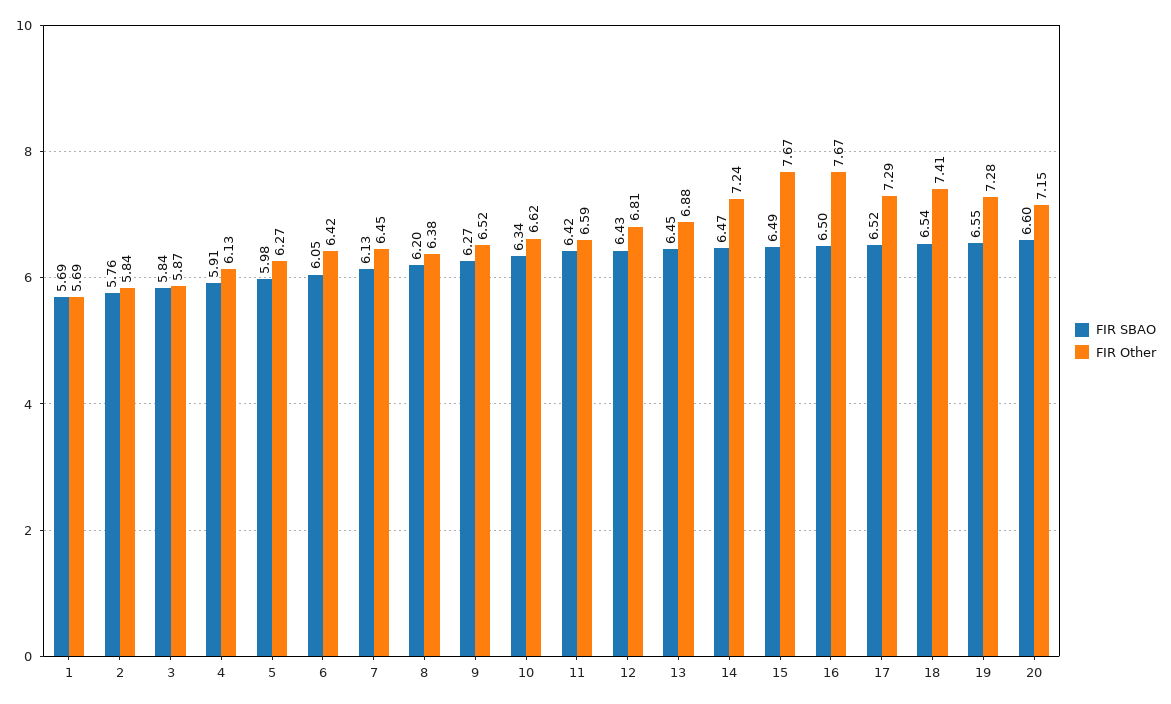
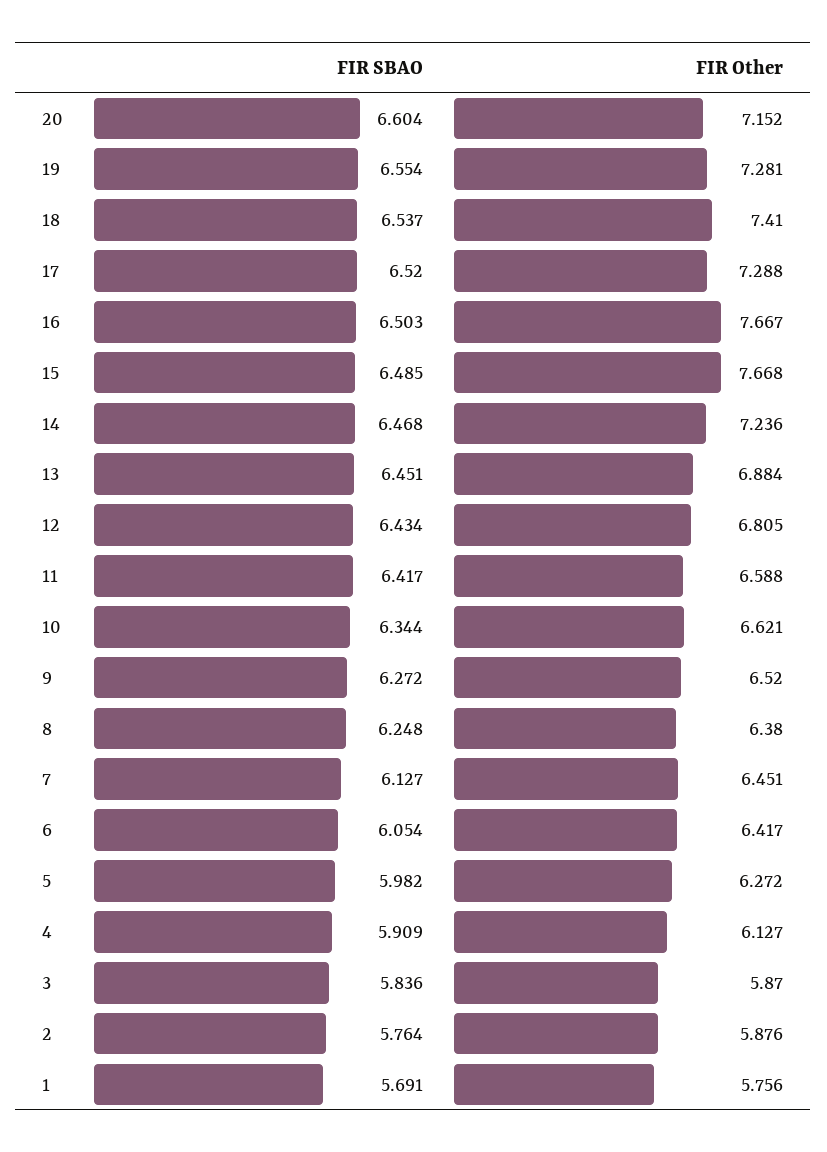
  {
    "FIR SBAO": {
      "1": 5.691,
      "2": 5.764,
      "3": 5.836,
      "4": 5.909,
      "5": 5.982,
      "6": 6.054,
      "7": 6.127,
-     "8": 6.2,
+     "8": 6.248,
      "9": 6.272,
      "10": 6.344,
      "11": 6.417,
      "12": 6.434,
      "13": 6.451,
      "14": 6.468,
      "15": 6.485,
      "16": 6.503,
      "17": 6.52,
      "18": 6.537,
      "19": 6.554,
      "20": 6.604
    },
    "FIR Other": {
-     "1": 5.69,
+     "1": 5.756,
-     "2": 5.84,
+     "2": 5.876,
      "3": 5.87,
      "4": 6.127,
      "5": 6.272,
      "6": 6.417,
      "7": 6.451,
      "8": 6.38,
      "9": 6.52,
      "10": 6.621,
      "11": 6.588,
      "12": 6.805,
      "13": 6.884,
      "14": 7.236,
      "15": 7.668,
      "16": 7.667,
      "17": 7.288,
      "18": 7.41,
      "19": 7.281,
      "20": 7.152
    }
  }

